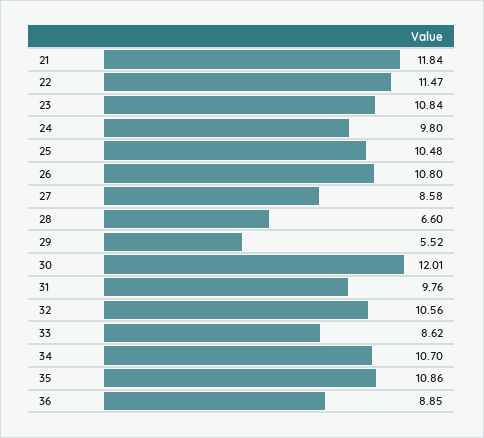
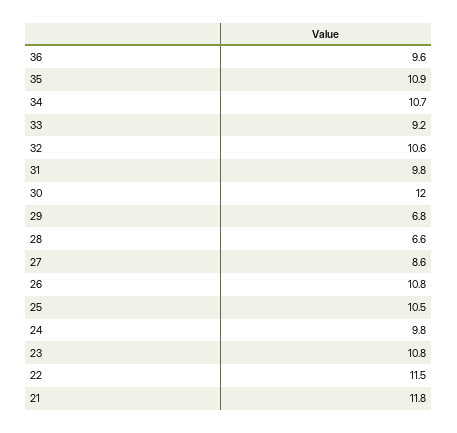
  {
    "21": 11.84,
    "22": 11.47,
    "23": 10.84,
    "24": 9.8,
    "25": 10.48,
    "26": 10.8,
    "27": 8.58,
    "28": 6.6,
-   "29": 5.52,
+   "29": 6.8,
    "30": 12.01,
    "31": 9.76,
    "32": 10.56,
-   "33": 8.62,
+   "33": 9.2,
    "34": 10.7,
    "35": 10.86,
-   "36": 8.85
+   "36": 9.6
  }

